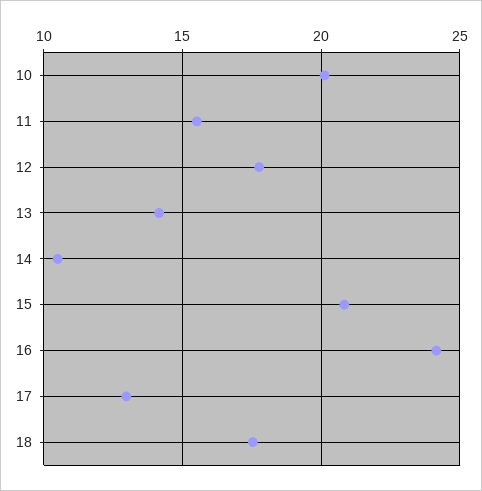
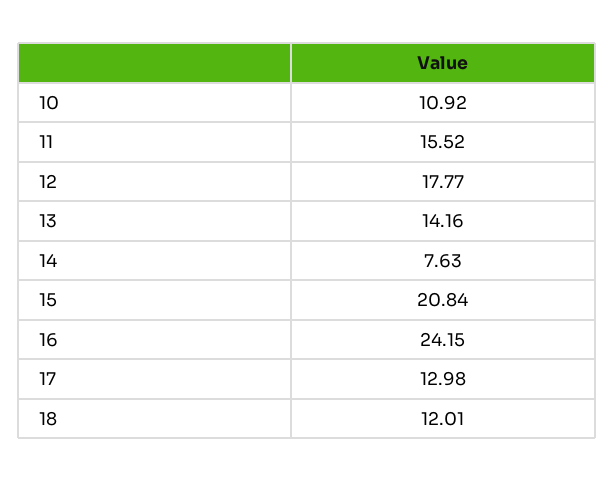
  {
-   "10": 20,
+   "10": 10.92,
    "11": 15.52,
    "12": 17.77,
    "13": 14.16,
-   "14": 10.5,
+   "14": 7.63,
    "15": 20.84,
    "16": 24.15,
    "17": 12.98,
-   "18": 17.5
+   "18": 12.01
  }

